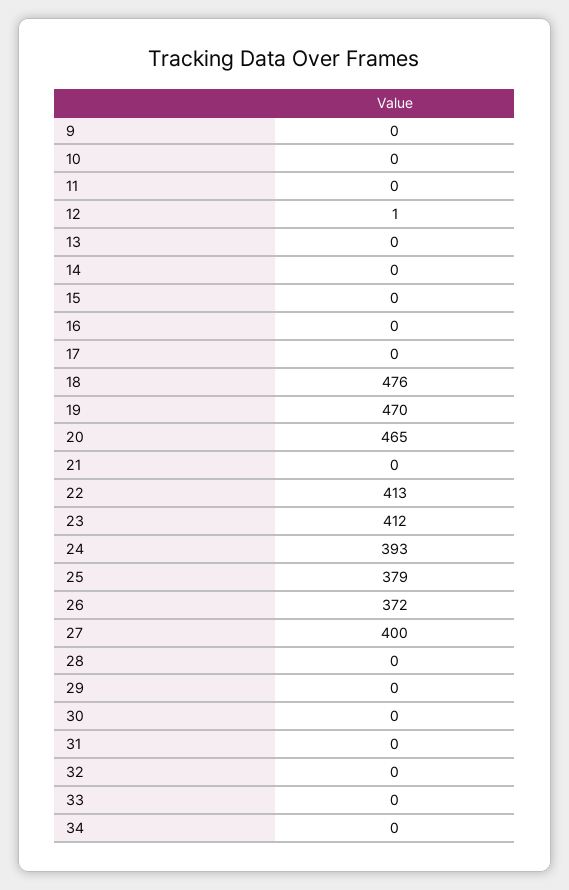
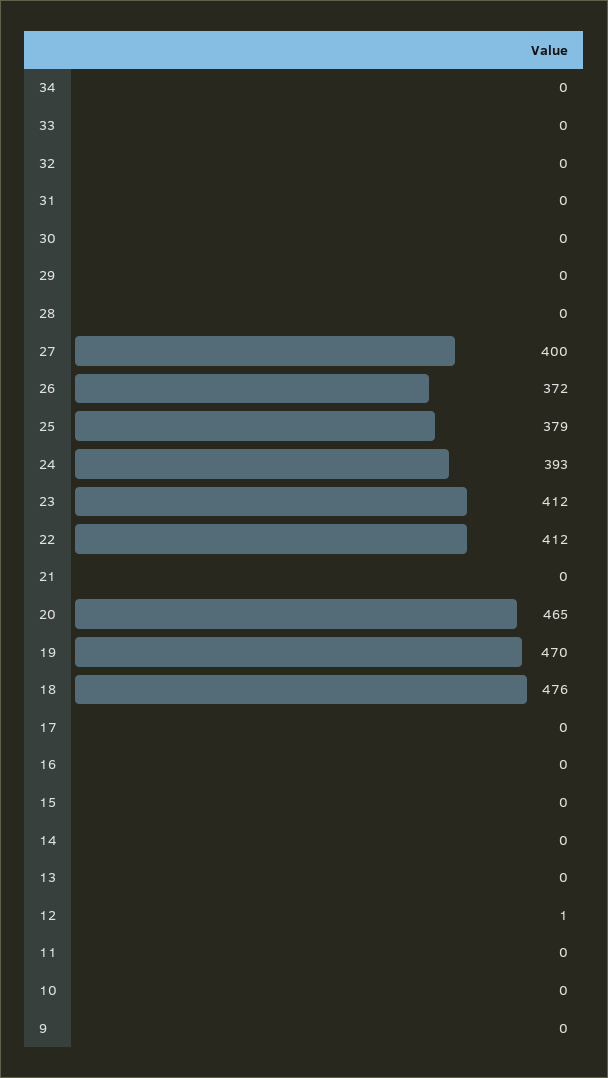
  {
    "9": 0,
    "10": 0,
    "11": 0,
    "12": 1,
    "13": 0,
    "14": 0,
    "15": 0,
    "16": 0,
    "17": 0,
    "18": 476,
    "19": 470,
    "20": 465,
    "21": 0,
-   "22": 413,
+   "22": 412,
    "23": 412,
    "24": 393,
    "25": 379,
    "26": 372,
    "27": 400,
    "28": 0,
    "29": 0,
    "30": 0,
    "31": 0,
    "32": 0,
    "33": 0,
    "34": 0
  }

